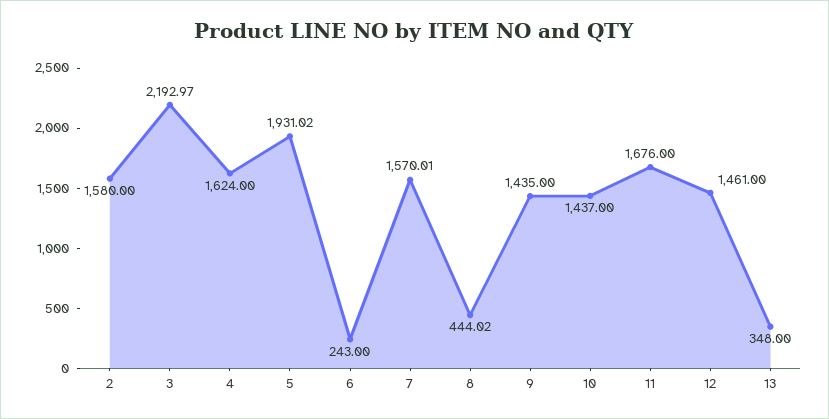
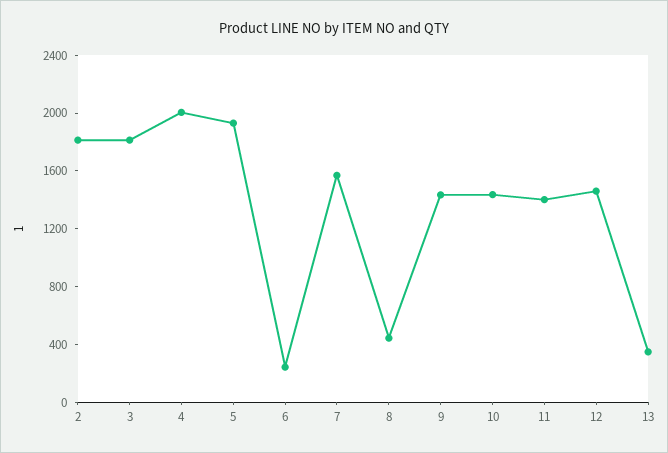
  {
-   "2": 1580,
+   "2": 1800,
-   "3": 2192.97,
+   "3": 1800,
-   "4": 1624,
+   "4": 2000,
    "5": 1931.02,
    "6": 243,
    "7": 1570.01,
    "8": 444.02,
    "9": 1435,
    "10": 1437,
-   "11": 1676,
+   "11": 1400,
    "12": 1461,
    "13": 348
  }

